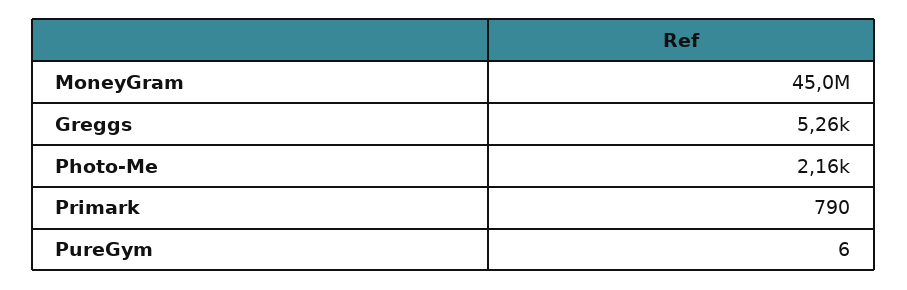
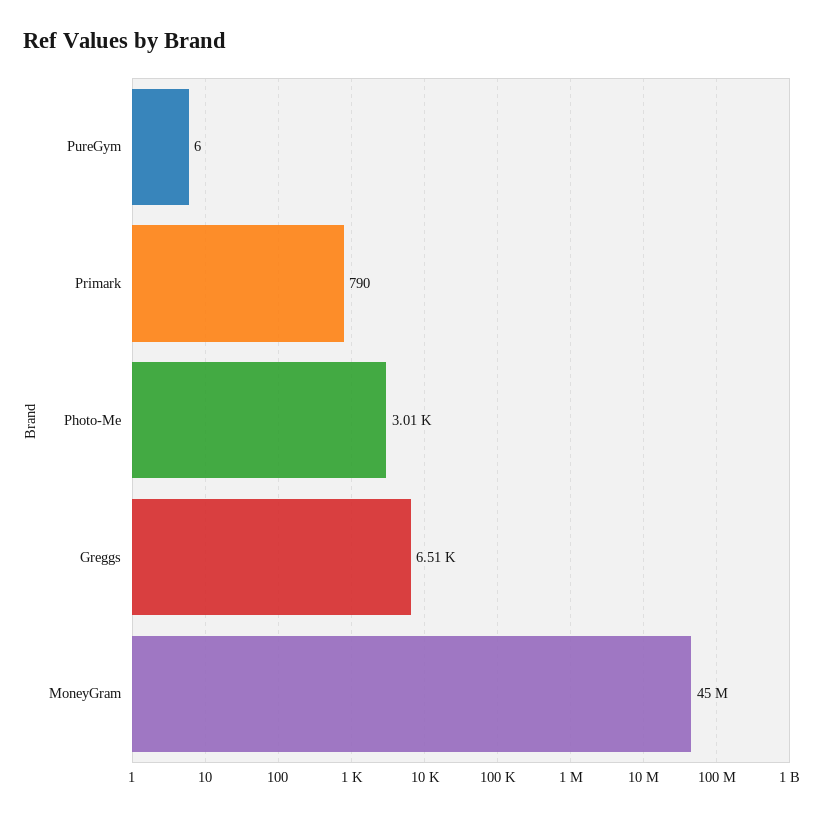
  {
    "MoneyGram": 45000000,
-   "Greggs": 5260,
+   "Greggs": 6510,
-   "Photo-Me": 2160,
+   "Photo-Me": 3010,
    "Primark": 790,
    "PureGym": 6
  }

